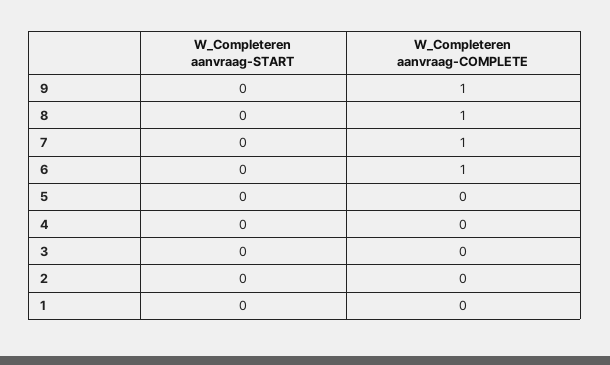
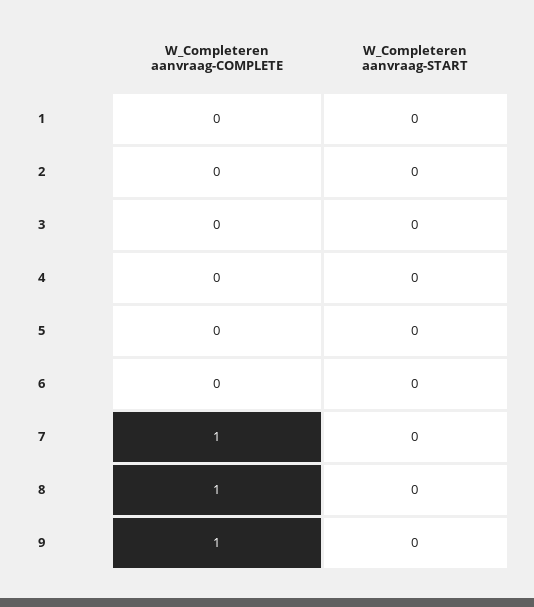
  {
    "W_Completeren aanvraag-START": {
      "9": 0,
      "8": 0,
      "7": 0,
      "6": 0,
      "5": 0,
      "4": 0,
      "3": 0,
      "2": 0,
      "1": 0
    },
    "W_Completeren aanvraag-COMPLETE": {
      "9": 1,
      "8": 1,
      "7": 1,
-     "6": 1,
+     "6": 0,
      "5": 0,
      "4": 0,
      "3": 0,
      "2": 0,
      "1": 0
    }
  }

